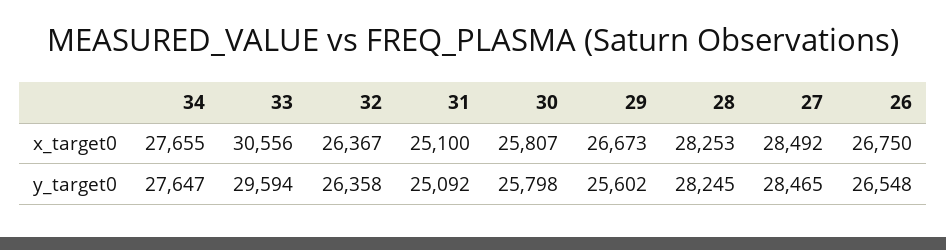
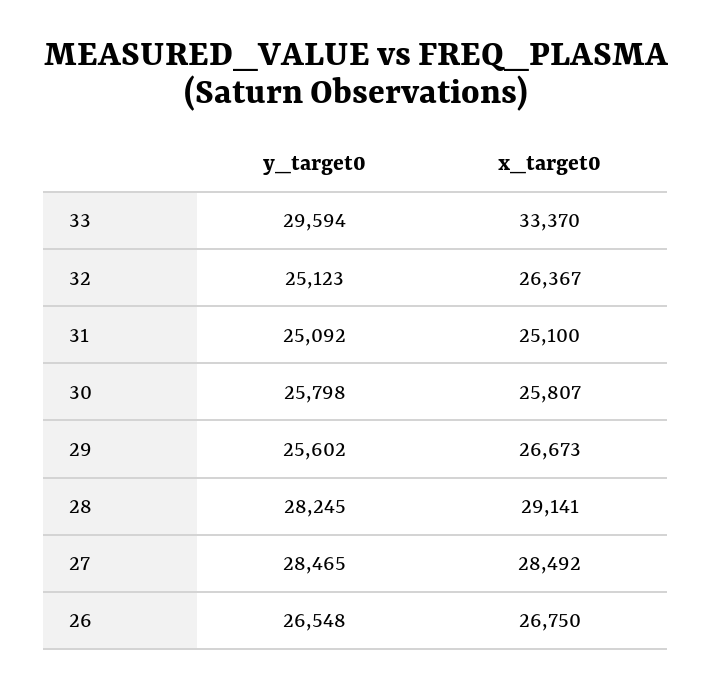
  {
-   "34": {
-     "x_target0": 27655,
-     "y_target0": 27647
-   },
    "33": {
-     "x_target0": 30556,
+     "x_target0": 33370,
      "y_target0": 29594
    },
    "32": {
      "x_target0": 26367,
-     "y_target0": 26358
+     "y_target0": 25123
    },
    "31": {
      "x_target0": 25100,
      "y_target0": 25092
    },
    "30": {
      "x_target0": 25807,
      "y_target0": 25798
    },
    "29": {
      "x_target0": 26673,
      "y_target0": 25602
    },
    "28": {
-     "x_target0": 28253,
+     "x_target0": 29141,
      "y_target0": 28245
    },
    "27": {
      "x_target0": 28492,
      "y_target0": 28465
    },
    "26": {
      "x_target0": 26750,
      "y_target0": 26548
    }
  }

